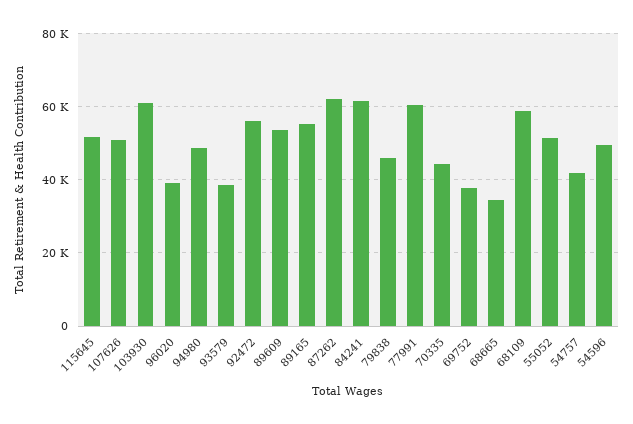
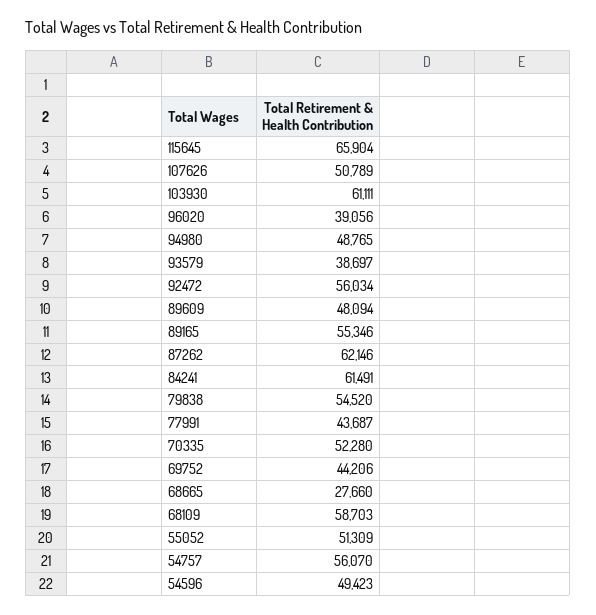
  {
-   "115645": 52000,
+   "115645": 65904,
    "107626": 50789,
    "103930": 61111,
    "96020": 39056,
    "94980": 48765,
    "93579": 38697,
    "92472": 56034,
-   "89609": 54000,
+   "89609": 48094,
    "89165": 55346,
    "87262": 62146,
    "84241": 61491,
-   "79838": 46000,
+   "79838": 54520,
-   "77991": 60000,
+   "77991": 43687,
-   "70335": 44000,
+   "70335": 52280,
-   "69752": 38000,
+   "69752": 44206,
-   "68665": 34000,
+   "68665": 27660,
    "68109": 58703,
    "55052": 51309,
-   "54757": 42000,
+   "54757": 56070,
    "54596": 49423
  }

